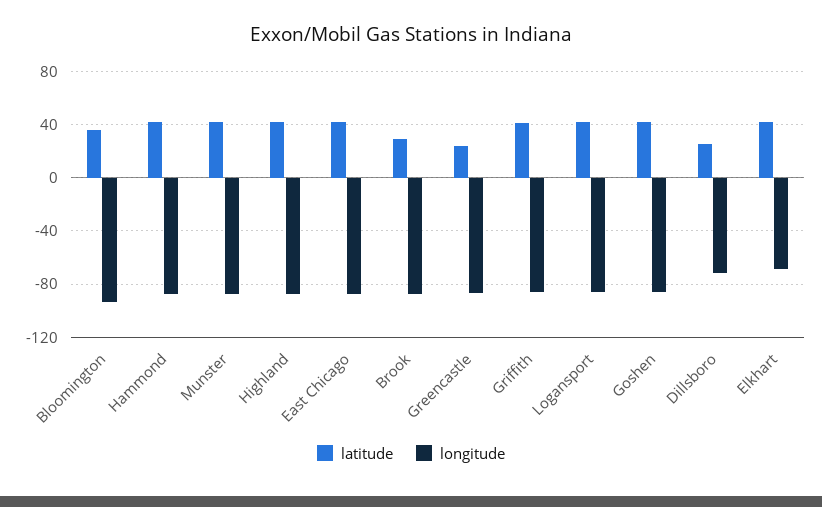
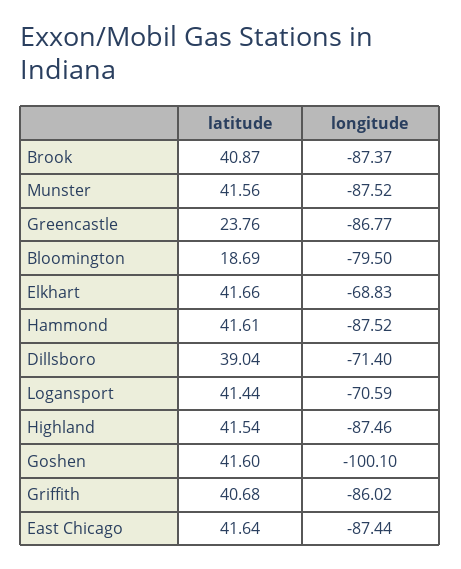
  {
    "latitude": {
-     "Bloomington": 35,
+     "Bloomington": 18.69,
      "Hammond": 41.61,
      "Munster": 41.56,
      "Highland": 41.54,
      "East Chicago": 41.64,
-     "Brook": 30,
+     "Brook": 40.87,
      "Greencastle": 23.76,
      "Griffith": 40.68,
      "Logansport": 41.44,
      "Goshen": 41.6,
-     "Dillsboro": 25,
+     "Dillsboro": 39.04,
      "Elkhart": 41.66
    },
    "longitude": {
-     "Bloomington": -95,
+     "Bloomington": -79.5,
      "Hammond": -87.52,
      "Munster": -87.52,
      "Highland": -87.46,
      "East Chicago": -87.44,
      "Brook": -87.37,
      "Greencastle": -86.77,
      "Griffith": -86.02,
-     "Logansport": -85,
+     "Logansport": -70.59,
-     "Goshen": -85,
+     "Goshen": -100.1,
      "Dillsboro": -71.4,
      "Elkhart": -68.83
    }
  }

